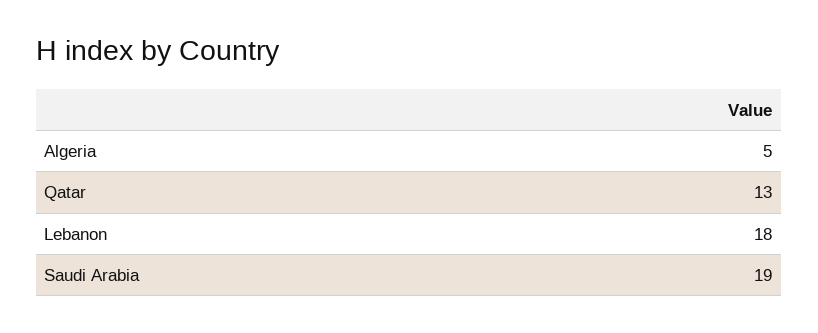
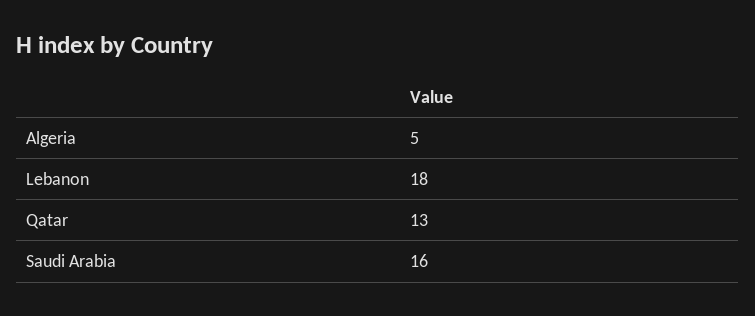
  {
    "Algeria": 5,
    "Qatar": 13,
    "Lebanon": 18,
-   "Saudi Arabia": 19
+   "Saudi Arabia": 16
  }

